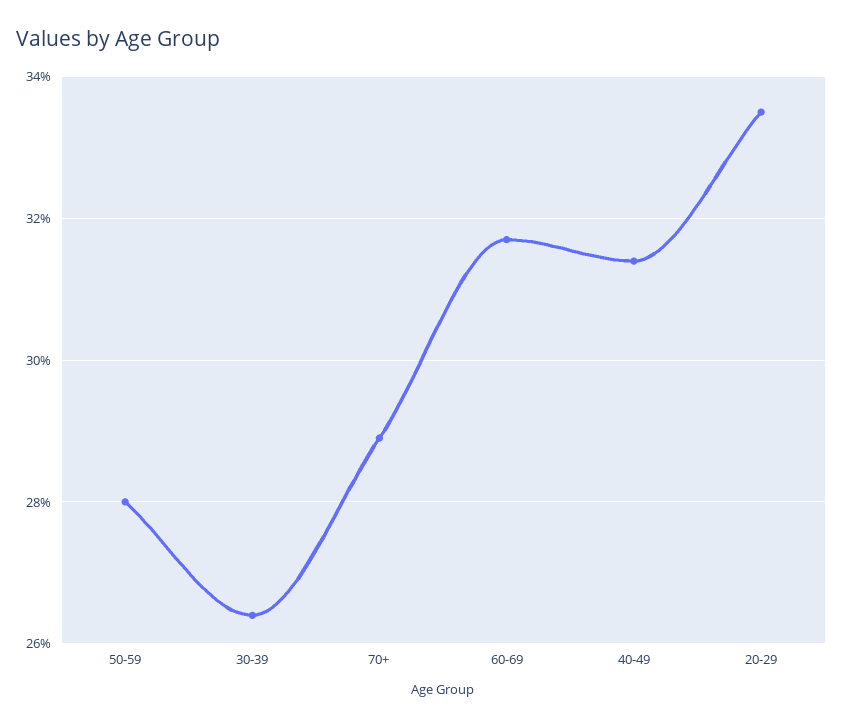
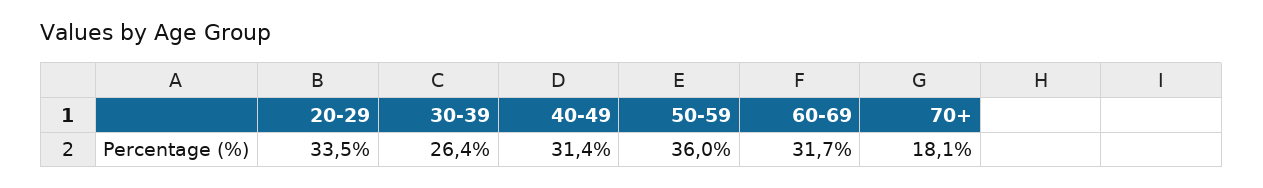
  {
-   "50-59": 28,
+   "50-59": 36,
    "30-39": 26.4,
-   "70+": 29,
+   "70+": 18.1,
    "60-69": 31.7,
    "40-49": 31.4,
    "20-29": 33.5
  }

